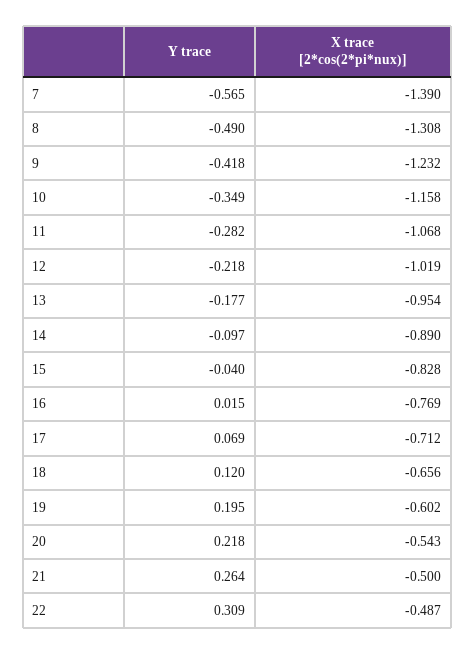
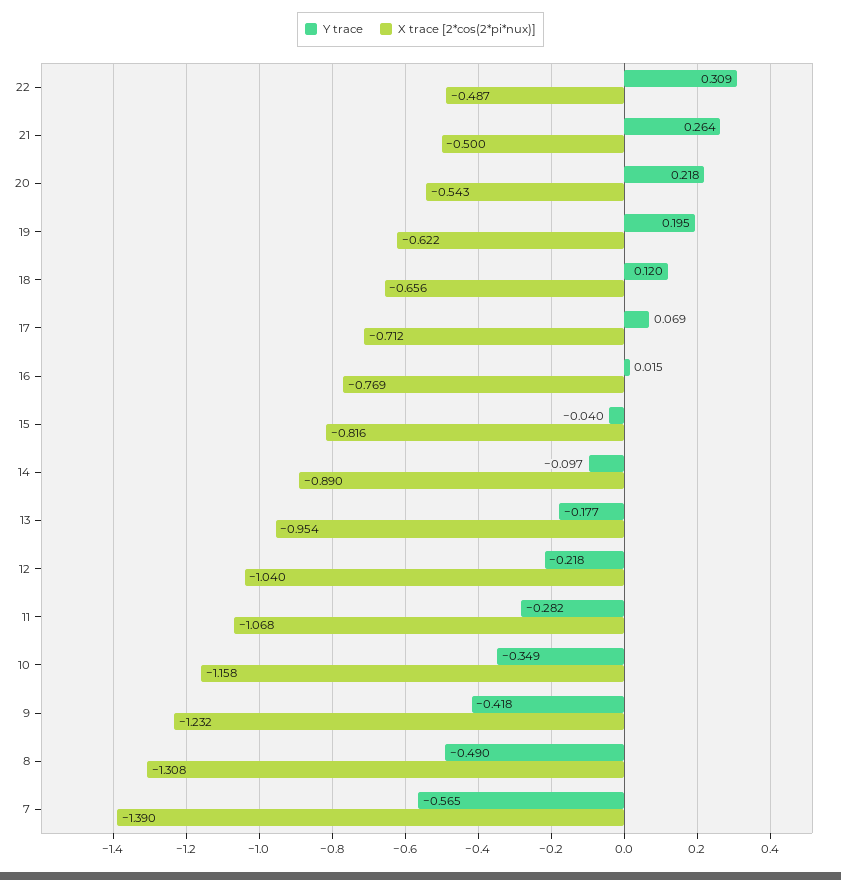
  {
    "Y trace": {
      "7": -0.565,
      "8": -0.49,
      "9": -0.418,
      "10": -0.349,
      "11": -0.282,
      "12": -0.218,
      "13": -0.177,
      "14": -0.097,
      "15": -0.04,
      "16": 0.015,
      "17": 0.069,
      "18": 0.12,
      "19": 0.195,
      "20": 0.218,
      "21": 0.264,
      "22": 0.309
    },
    "X trace [2*cos(2*pi*nux)]": {
      "7": -1.39,
      "8": -1.308,
      "9": -1.232,
      "10": -1.158,
      "11": -1.068,
-     "12": -1.019,
+     "12": -1.04,
      "13": -0.954,
      "14": -0.89,
-     "15": -0.828,
+     "15": -0.816,
      "16": -0.769,
      "17": -0.712,
      "18": -0.656,
-     "19": -0.602,
+     "19": -0.622,
      "20": -0.543,
      "21": -0.5,
      "22": -0.487
    }
  }

